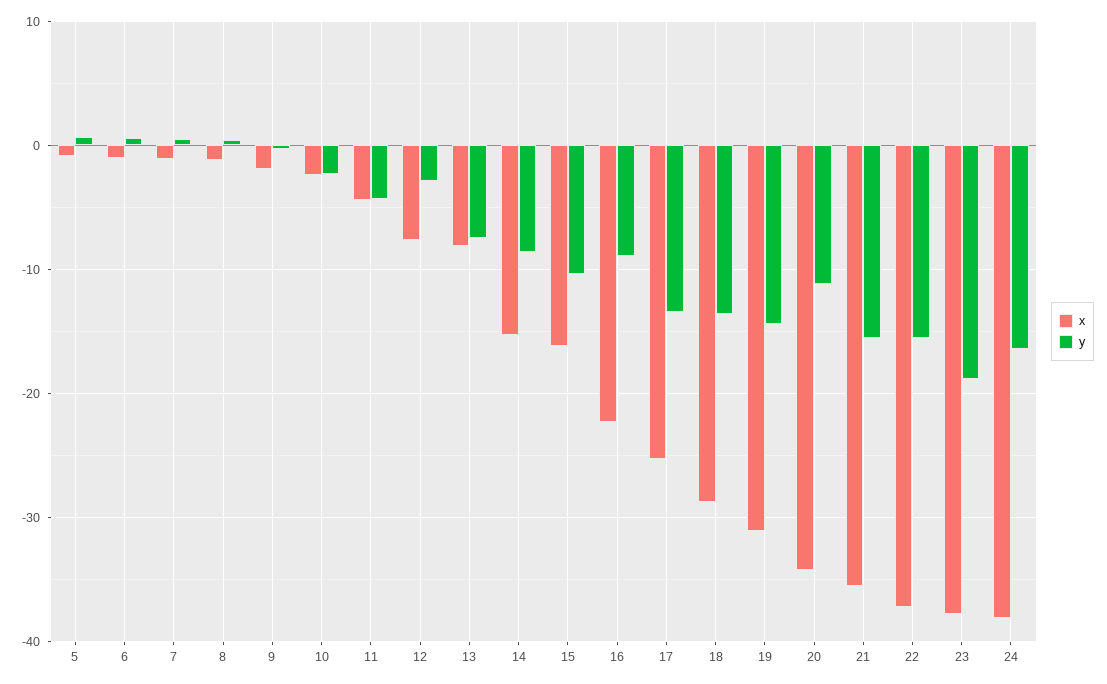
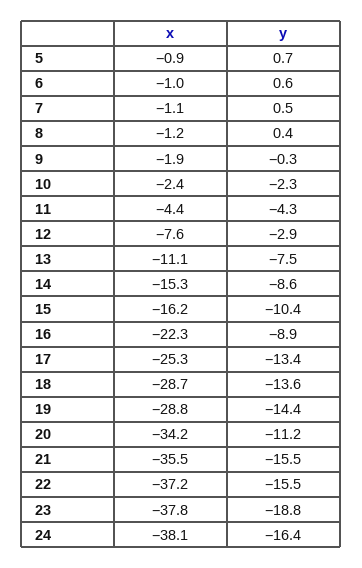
  {
    "x": {
      "5": -0.9,
      "6": -1,
      "7": -1.1,
      "8": -1.2,
      "9": -1.9,
      "10": -2.4,
      "11": -4.4,
      "12": -7.6,
-     "13": -8,
+     "13": -11.1,
      "14": -15.3,
      "15": -16.2,
      "16": -22.3,
      "17": -25.3,
      "18": -28.7,
-     "19": -31,
+     "19": -28.8,
      "20": -34.2,
      "21": -35.5,
      "22": -37.2,
      "23": -37.8,
      "24": -38.1
    },
    "y": {
      "5": 0.7,
      "6": 0.6,
      "7": 0.5,
      "8": 0.4,
      "9": -0.3,
      "10": -2.3,
      "11": -4.3,
      "12": -2.9,
      "13": -7.5,
      "14": -8.6,
      "15": -10.4,
      "16": -8.9,
      "17": -13.4,
      "18": -13.6,
      "19": -14.4,
      "20": -11.2,
      "21": -15.5,
      "22": -15.5,
      "23": -18.8,
      "24": -16.4
    }
  }

